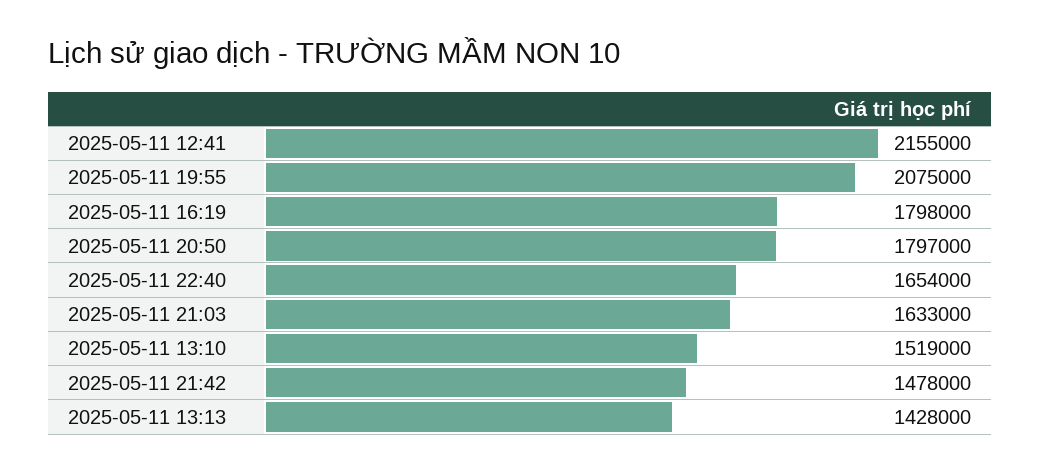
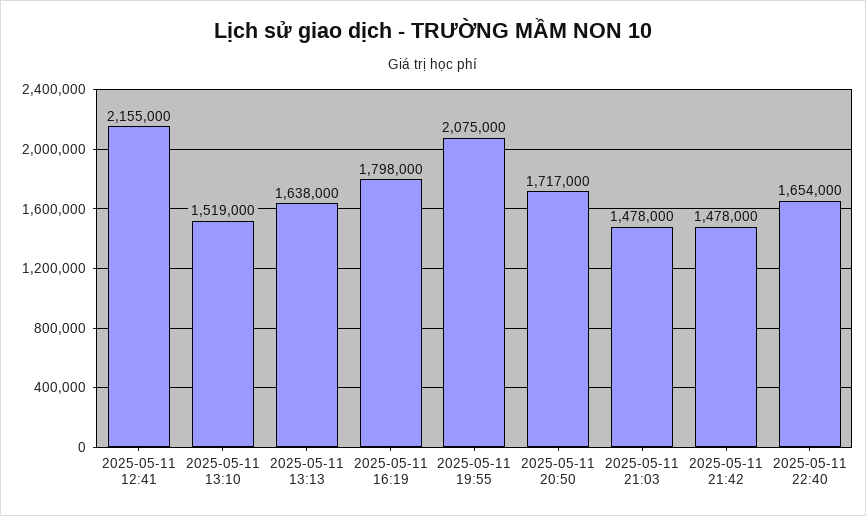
  {
    "2025-05-11 12:41": 2155000,
    "2025-05-11 19:55": 2075000,
    "2025-05-11 16:19": 1798000,
-   "2025-05-11 20:50": 1797000,
+   "2025-05-11 20:50": 1717000,
    "2025-05-11 22:40": 1654000,
-   "2025-05-11 21:03": 1633000,
+   "2025-05-11 21:03": 1478000,
    "2025-05-11 13:10": 1519000,
    "2025-05-11 21:42": 1478000,
-   "2025-05-11 13:13": 1428000
+   "2025-05-11 13:13": 1638000
  }

